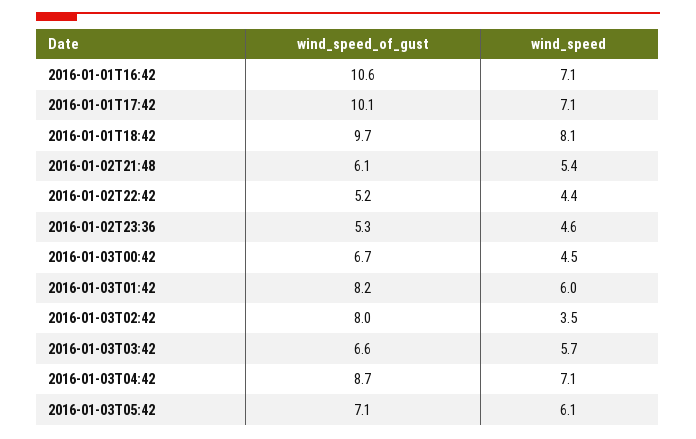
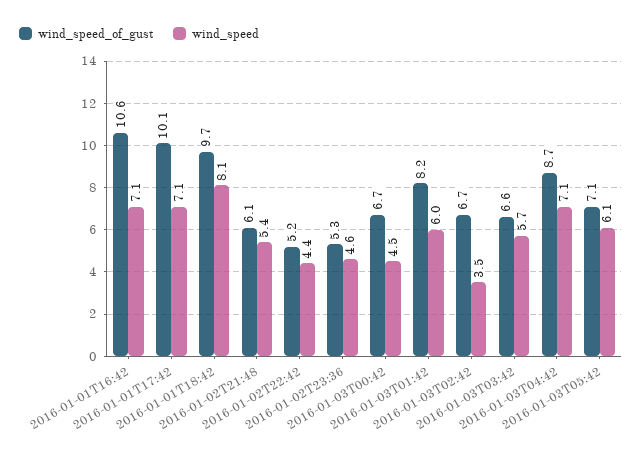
  {
    "wind_speed_of_gust": {
      "2016-01-01T16:42": 10.6,
      "2016-01-01T17:42": 10.1,
      "2016-01-01T18:42": 9.7,
      "2016-01-02T21:48": 6.1,
      "2016-01-02T22:42": 5.2,
      "2016-01-02T23:36": 5.3,
      "2016-01-03T00:42": 6.7,
      "2016-01-03T01:42": 8.2,
-     "2016-01-03T02:42": 8,
+     "2016-01-03T02:42": 6.7,
      "2016-01-03T03:42": 6.6,
      "2016-01-03T04:42": 8.7,
      "2016-01-03T05:42": 7.1
    },
    "wind_speed": {
      "2016-01-01T16:42": 7.1,
      "2016-01-01T17:42": 7.1,
      "2016-01-01T18:42": 8.1,
      "2016-01-02T21:48": 5.4,
      "2016-01-02T22:42": 4.4,
      "2016-01-02T23:36": 4.6,
      "2016-01-03T00:42": 4.5,
      "2016-01-03T01:42": 6,
      "2016-01-03T02:42": 3.5,
      "2016-01-03T03:42": 5.7,
      "2016-01-03T04:42": 7.1,
      "2016-01-03T05:42": 6.1
    }
  }

